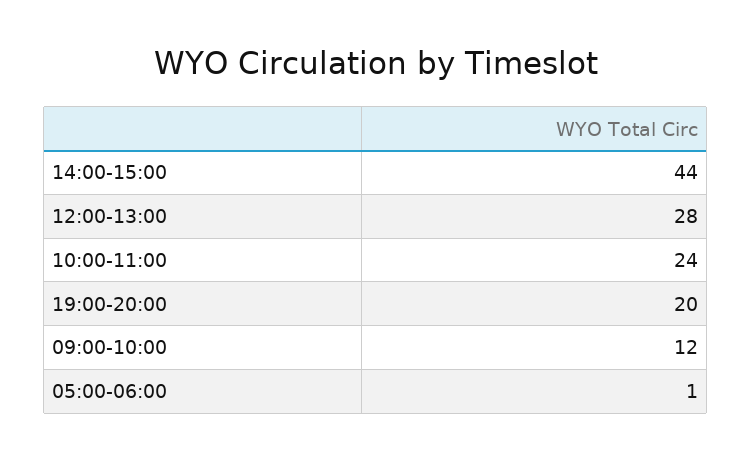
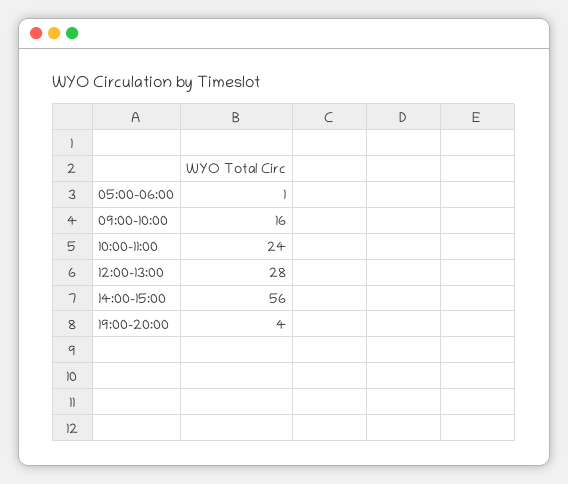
  {
-   "14:00-15:00": 44,
+   "14:00-15:00": 56,
    "12:00-13:00": 28,
    "10:00-11:00": 24,
-   "19:00-20:00": 20,
+   "19:00-20:00": 4,
-   "09:00-10:00": 12,
+   "09:00-10:00": 16,
    "05:00-06:00": 1
  }

